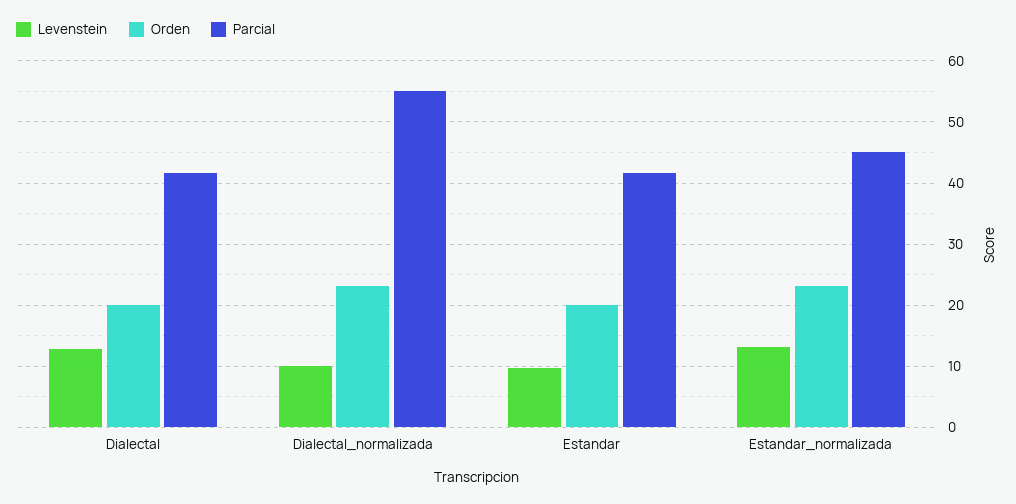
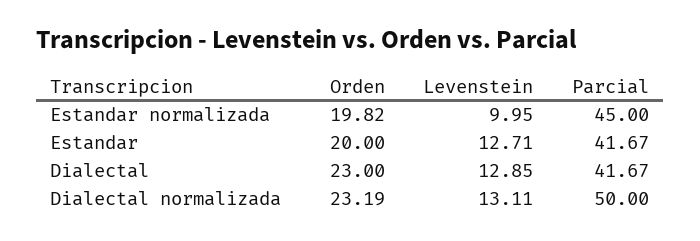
  {
    "Levenstein": {
      "Dialectal": 12.85,
-     "Dialectal_normalizada": 10,
+     "Dialectal_normalizada": 13.11,
-     "Estandar": 10,
+     "Estandar": 12.71,
-     "Estandar_normalizada": 13
+     "Estandar_normalizada": 9.95
    },
    "Orden": {
-     "Dialectal": 20,
+     "Dialectal": 23,
      "Dialectal_normalizada": 23.19,
      "Estandar": 20,
-     "Estandar_normalizada": 23
+     "Estandar_normalizada": 19.82
    },
    "Parcial": {
      "Dialectal": 41.67,
-     "Dialectal_normalizada": 55,
+     "Dialectal_normalizada": 50,
      "Estandar": 41.67,
      "Estandar_normalizada": 45
    }
  }

